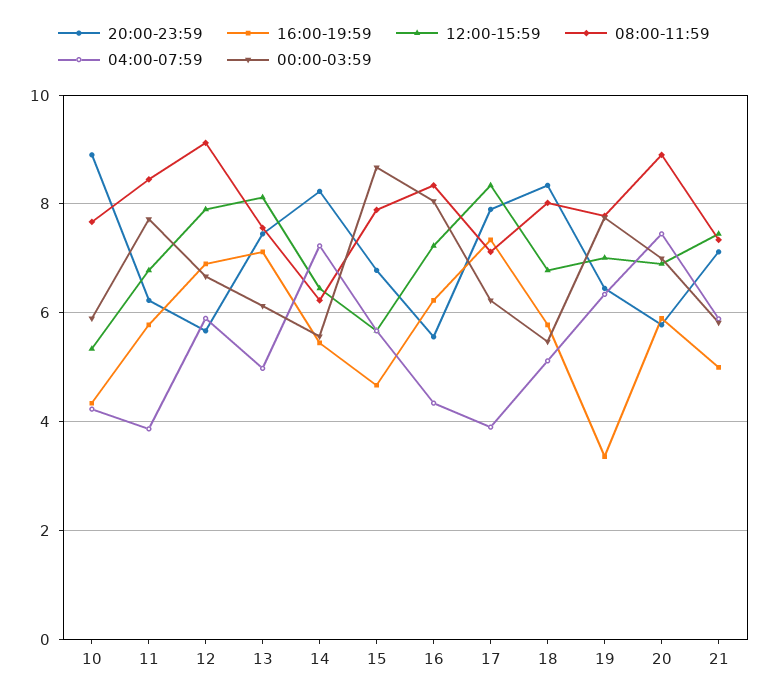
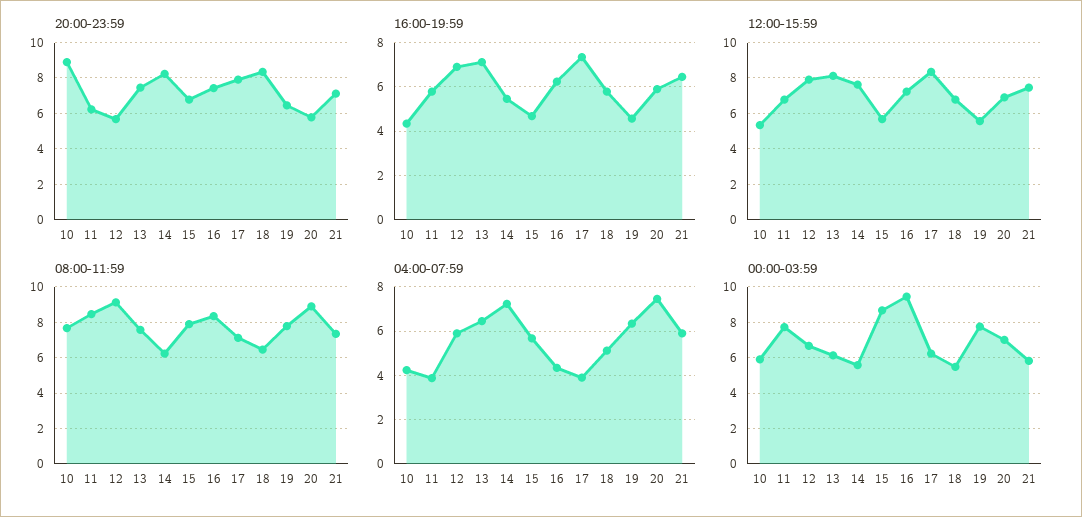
  {
    "20:00-23:59": {
      "10": 9,
      "11": 6.2,
      "12": 5.6,
      "13": 7.4,
      "14": 8.2,
      "15": 6.8,
-     "16": 5.6,
+     "16": 7.5,
      "17": 8,
      "18": 8.4,
      "19": 6.4,
      "20": 5.8,
      "21": 7.2
    },
    "16:00-19:59": {
      "10": 4.4,
      "11": 5.8,
      "12": 7,
      "13": 7.2,
      "14": 5.4,
      "15": 4.6,
      "16": 6.2,
      "17": 7.4,
      "18": 5.8,
-     "19": 3.4,
+     "19": 4.5,
      "20": 6,
-     "21": 5
+     "21": 6.5
    },
    "12:00-15:59": {
      "10": 5.4,
      "11": 6.8,
      "12": 8,
      "13": 8.2,
-     "14": 6.4,
+     "14": 7.5,
      "15": 5.6,
      "16": 7.2,
      "17": 8.4,
      "18": 6.8,
-     "19": 7,
+     "19": 5.5,
      "20": 7,
      "21": 7.4
    },
    "08:00-11:59": {
      "10": 7.6,
      "11": 8.4,
      "12": 9.2,
      "13": 7.6,
      "14": 6.2,
      "15": 7.8,
      "16": 8.4,
      "17": 7.2,
-     "18": 8,
+     "18": 6.5,
      "19": 7.8,
      "20": 9,
      "21": 7.4
    },
    "04:00-07:59": {
      "10": 4.2,
      "11": 3.8,
      "12": 6,
-     "13": 5,
+     "13": 6.5,
      "14": 7.2,
      "15": 5.6,
      "16": 4.4,
      "17": 4,
      "18": 5.2,
      "19": 6.4,
      "20": 7.4,
      "21": 5.8
    },
    "00:00-03:59": {
      "10": 6,
      "11": 7.8,
      "12": 6.6,
      "13": 6.2,
      "14": 5.6,
      "15": 8.6,
-     "16": 8,
+     "16": 9.5,
      "17": 6.2,
      "18": 5.4,
      "19": 7.8,
      "20": 7,
      "21": 5.8
    }
  }

